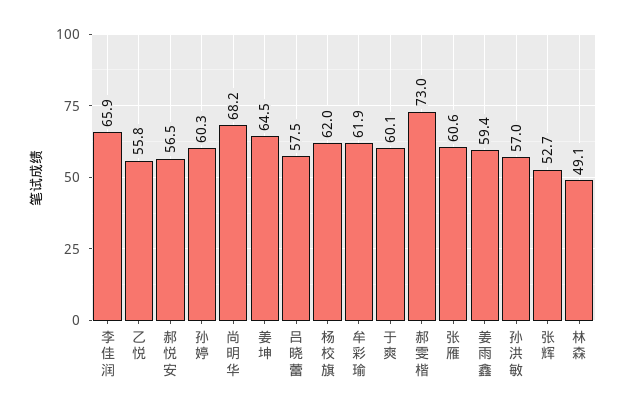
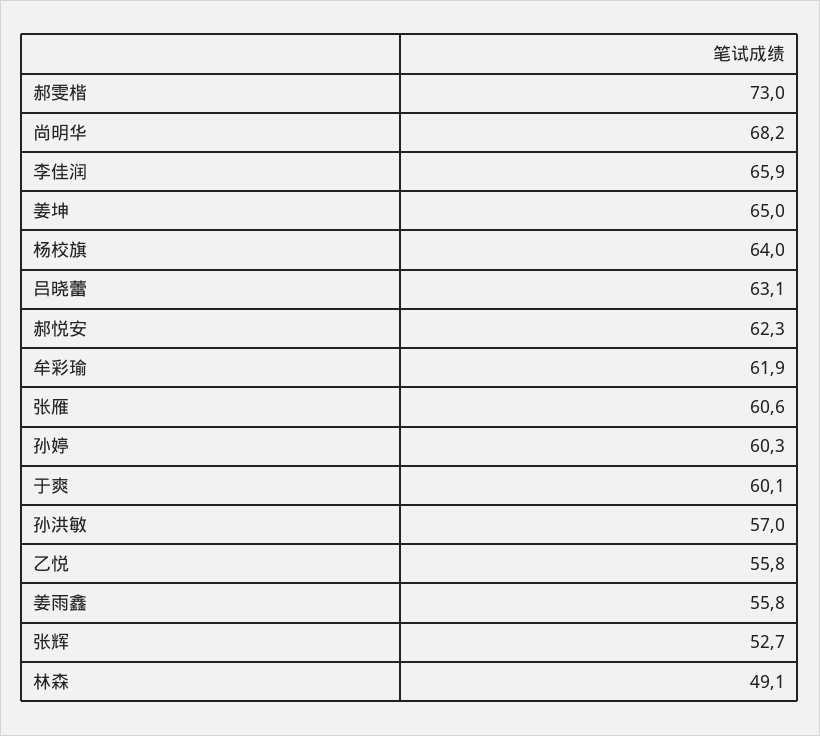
  {
    "李佳润": 65.9,
    "乙悦": 55.8,
-   "郝悦安": 56.5,
+   "郝悦安": 62.3,
    "孙婷": 60.3,
    "尚明华": 68.2,
-   "姜坤": 64.5,
+   "姜坤": 65,
-   "吕晓蕾": 57.5,
+   "吕晓蕾": 63.1,
-   "杨校旗": 62,
+   "杨校旗": 64,
    "牟彩瑜": 61.9,
    "于爽": 60.1,
    "郝雯楷": 73,
    "张雁": 60.6,
-   "姜雨鑫": 59.4,
+   "姜雨鑫": 55.8,
    "孙洪敏": 57,
    "张辉": 52.7,
    "林森": 49.1
  }

